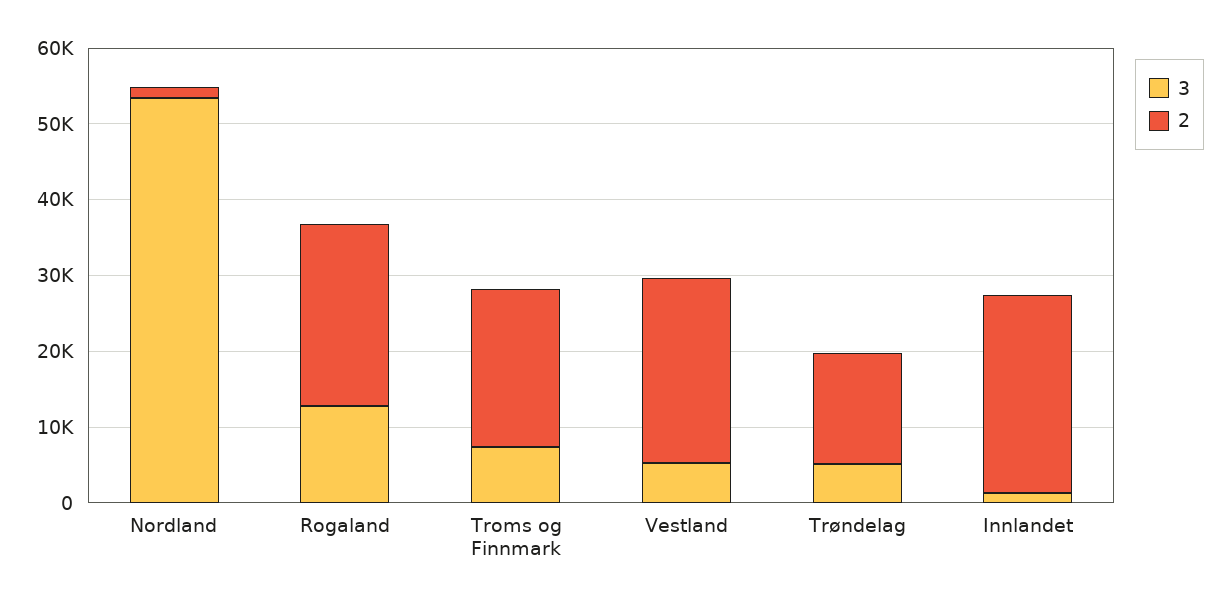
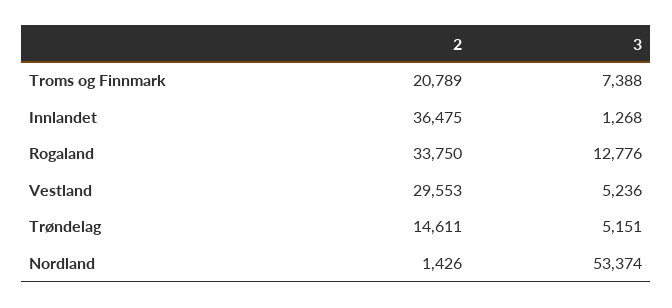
  {
    "3": {
      "Nordland": 53374,
      "Rogaland": 12776,
      "Troms og Finnmark": 7388,
      "Vestland": 5236,
      "Trøndelag": 5151,
      "Innlandet": 1268
    },
    "2": {
      "Nordland": 1426,
-     "Rogaland": 24000,
+     "Rogaland": 33750,
      "Troms og Finnmark": 20789,
-     "Vestland": 24000,
+     "Vestland": 29553,
      "Trøndelag": 14611,
-     "Innlandet": 26000
+     "Innlandet": 36475
    }
  }

